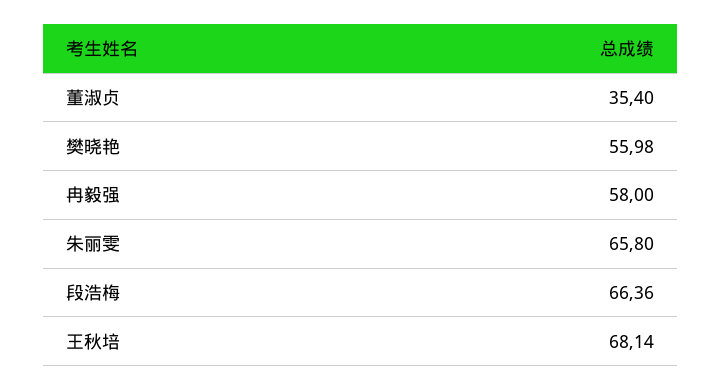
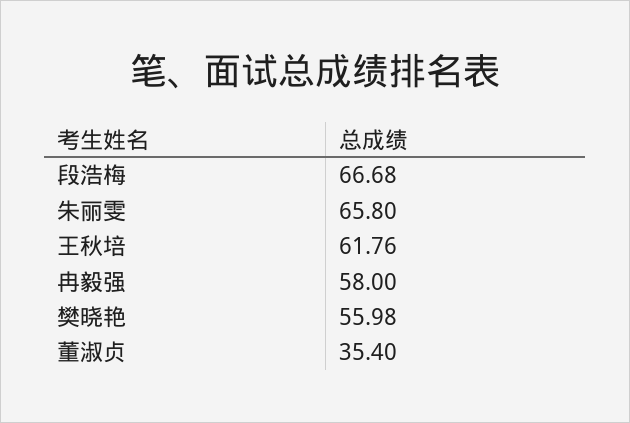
  {
    "董淑贞": 35.4,
    "樊晓艳": 55.98,
    "冉毅强": 58,
    "朱丽雯": 65.8,
-   "段浩梅": 66.36,
+   "段浩梅": 66.68,
-   "王秋培": 68.14
+   "王秋培": 61.76
  }

